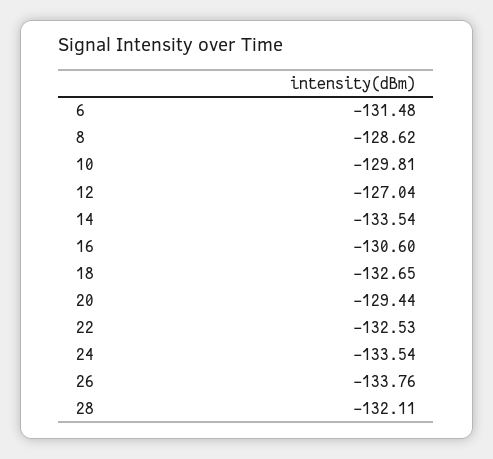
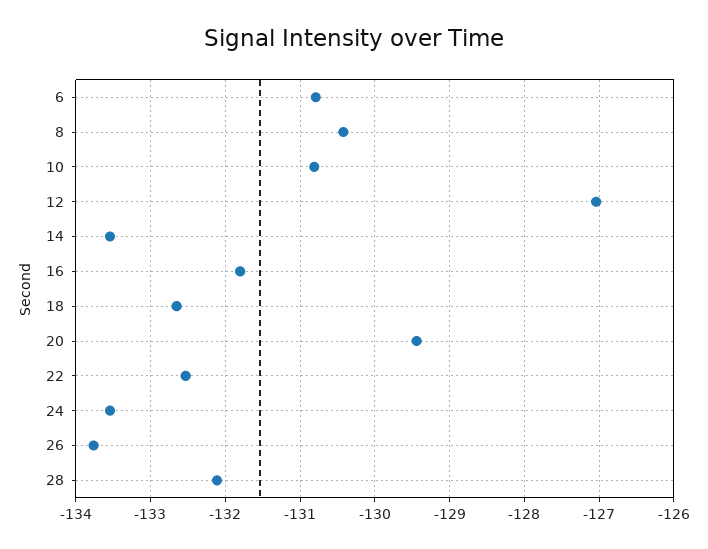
  {
-   "6": -131.48,
+   "6": -130.8,
-   "8": -128.62,
+   "8": -130.4,
-   "10": -129.81,
+   "10": -130.8,
    "12": -127.04,
    "14": -133.54,
-   "16": -130.6,
+   "16": -131.8,
    "18": -132.65,
    "20": -129.44,
    "22": -132.53,
    "24": -133.54,
    "26": -133.76,
    "28": -132.11
  }

